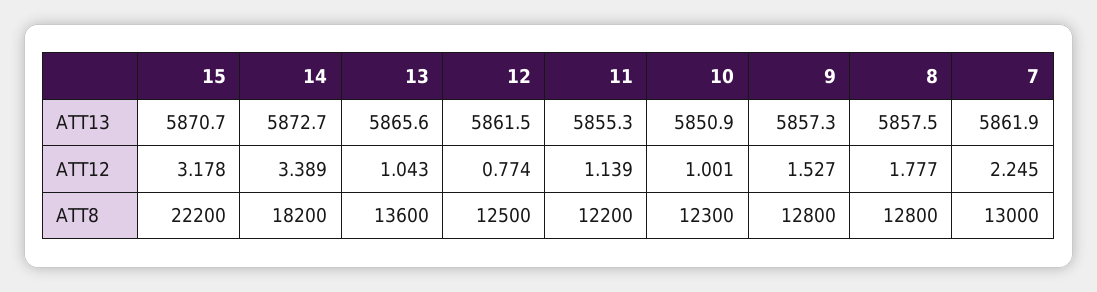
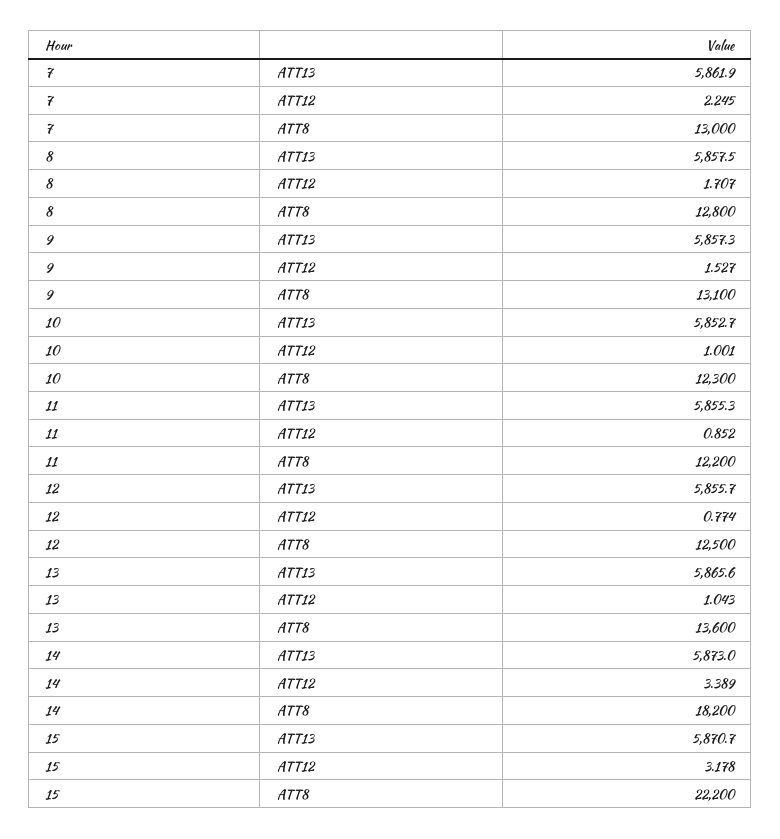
  {
    "15": {
      "ATT13": 5870.7,
      "ATT12": 3.178,
      "ATT8": 22200
    },
    "14": {
-     "ATT13": 5872.7,
+     "ATT13": 5873,
      "ATT12": 3.389,
      "ATT8": 18200
    },
    "13": {
      "ATT13": 5865.6,
      "ATT12": 1.043,
      "ATT8": 13600
    },
    "12": {
-     "ATT13": 5861.5,
+     "ATT13": 5855.7,
      "ATT12": 0.774,
      "ATT8": 12500
    },
    "11": {
      "ATT13": 5855.3,
-     "ATT12": 1.139,
+     "ATT12": 0.852,
      "ATT8": 12200
    },
    "10": {
-     "ATT13": 5850.9,
+     "ATT13": 5852.7,
      "ATT12": 1.001,
      "ATT8": 12300
    },
    "9": {
      "ATT13": 5857.3,
      "ATT12": 1.527,
-     "ATT8": 12800
+     "ATT8": 13100
    },
    "8": {
      "ATT13": 5857.5,
-     "ATT12": 1.777,
+     "ATT12": 1.707,
      "ATT8": 12800
    },
    "7": {
      "ATT13": 5861.9,
      "ATT12": 2.245,
      "ATT8": 13000
    }
  }

